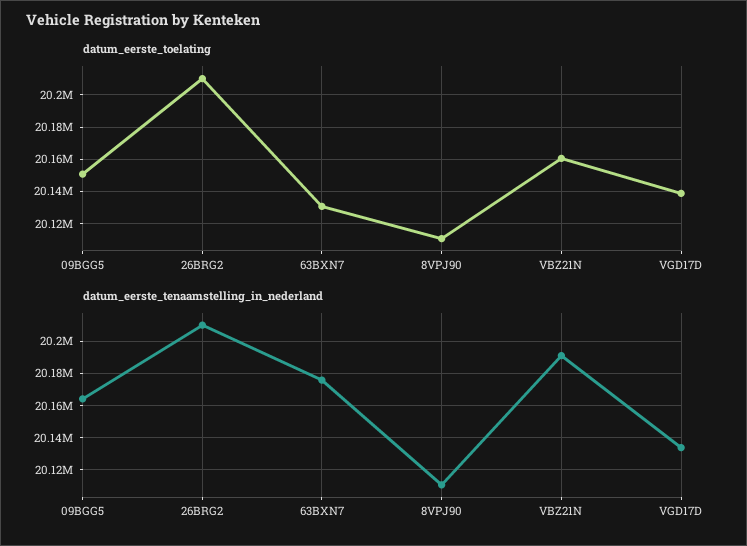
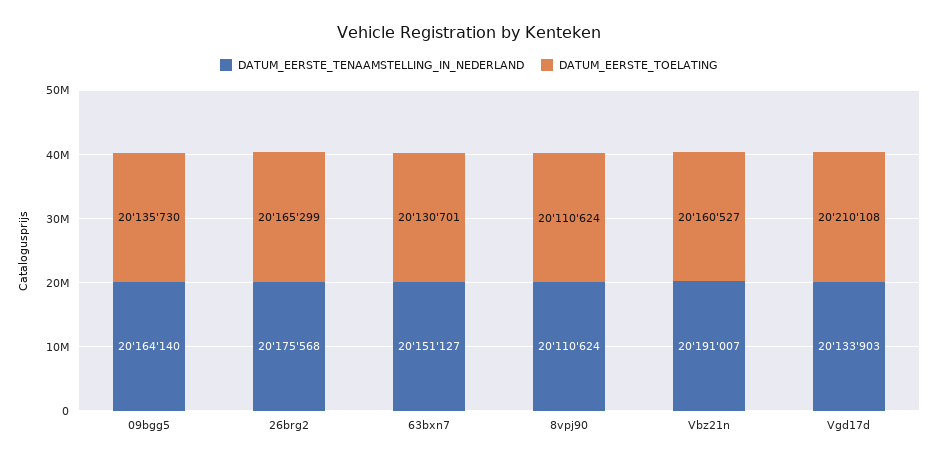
  {
    "datum_eerste_toelating": {
-     "09BGG5": 20150000,
+     "09BGG5": 20135730,
-     "26BRG2": 20210000,
+     "26BRG2": 20165299,
      "63BXN7": 20130701,
      "8VPJ90": 20110624,
      "VBZ21N": 20160527,
-     "VGD17D": 20140000
+     "VGD17D": 20210108
    },
    "datum_eerste_tenaamstelling_in_nederland": {
      "09BGG5": 20164140,
-     "26BRG2": 20210000,
+     "26BRG2": 20175568,
-     "63BXN7": 20175000,
+     "63BXN7": 20151127,
      "8VPJ90": 20110624,
      "VBZ21N": 20191007,
      "VGD17D": 20133903
    }
  }

